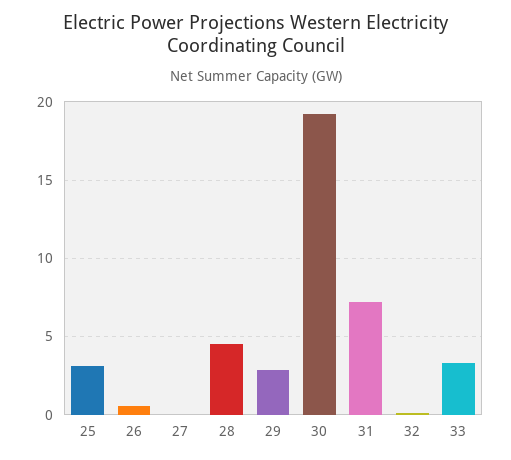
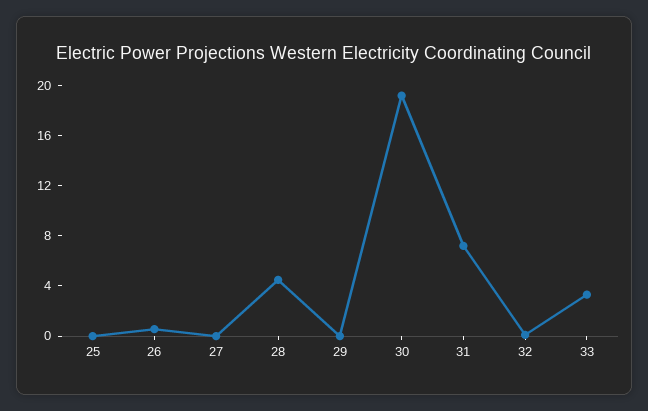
  {
-   "25": 3,
+   "25": 0,
    "26": 0.5,
    "27": 0,
    "28": 4.5,
-   "29": 3,
+   "29": 0,
    "30": 19,
    "31": 7,
    "32": 0,
    "33": 3.5
  }

